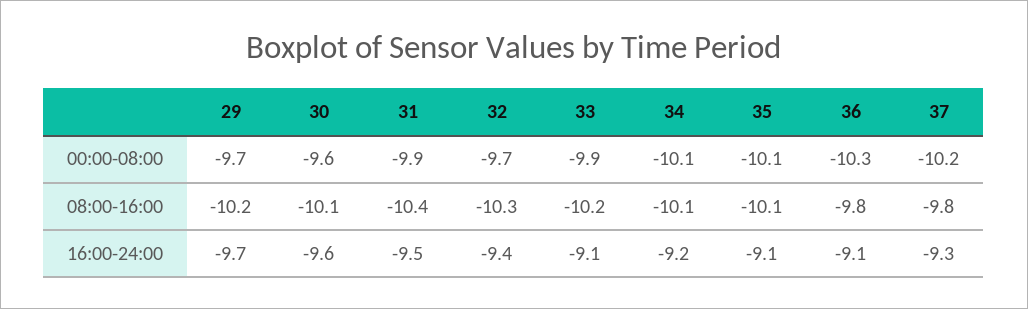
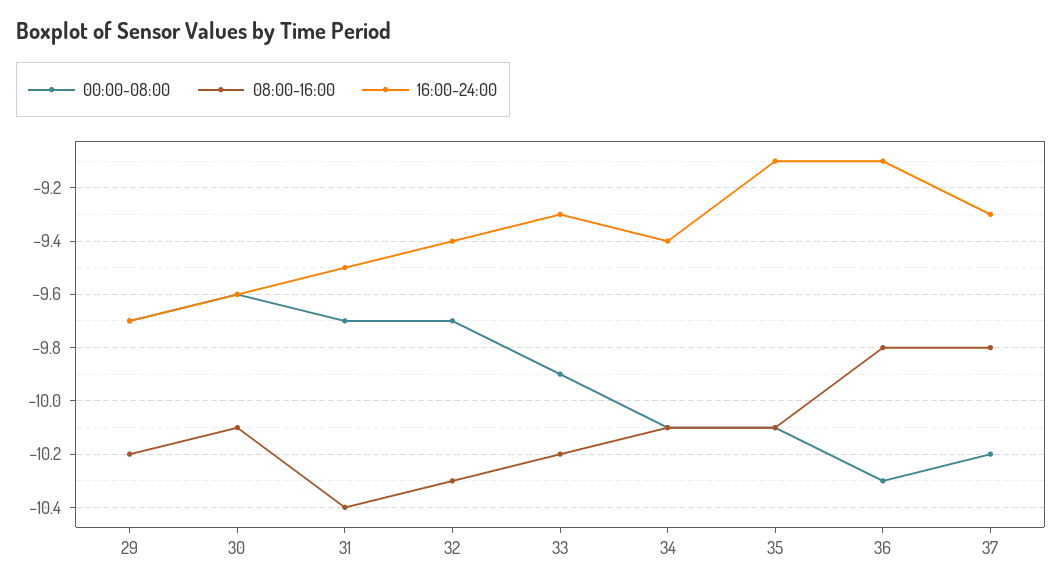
  {
    "00:00-08:00": {
      "29": -9.7,
      "30": -9.6,
-     "31": -9.9,
+     "31": -9.7,
      "32": -9.7,
      "33": -9.9,
      "34": -10.1,
      "35": -10.1,
      "36": -10.3,
      "37": -10.2
    },
    "08:00-16:00": {
      "29": -10.2,
      "30": -10.1,
      "31": -10.4,
      "32": -10.3,
      "33": -10.2,
      "34": -10.1,
      "35": -10.1,
      "36": -9.8,
      "37": -9.8
    },
    "16:00-24:00": {
      "29": -9.7,
      "30": -9.6,
      "31": -9.5,
      "32": -9.4,
-     "33": -9.1,
+     "33": -9.3,
-     "34": -9.2,
+     "34": -9.4,
      "35": -9.1,
      "36": -9.1,
      "37": -9.3
    }
  }

